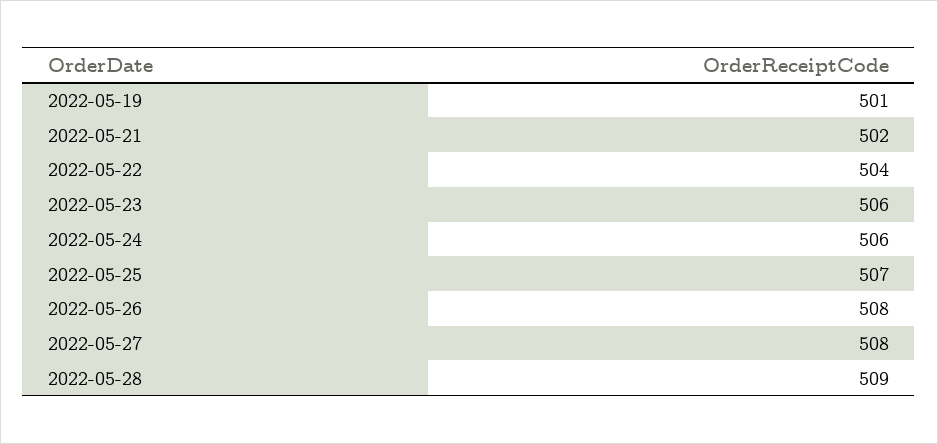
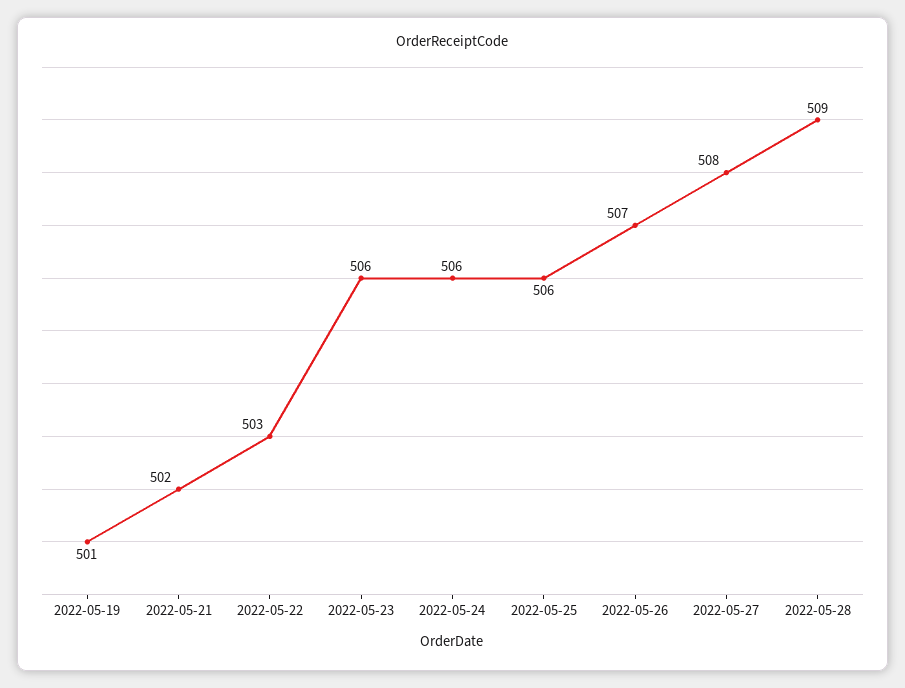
  {
    "2022-05-19": 501,
    "2022-05-21": 502,
-   "2022-05-22": 504,
+   "2022-05-22": 503,
    "2022-05-23": 506,
    "2022-05-24": 506,
-   "2022-05-25": 507,
+   "2022-05-25": 506,
-   "2022-05-26": 508,
+   "2022-05-26": 507,
    "2022-05-27": 508,
    "2022-05-28": 509
  }

